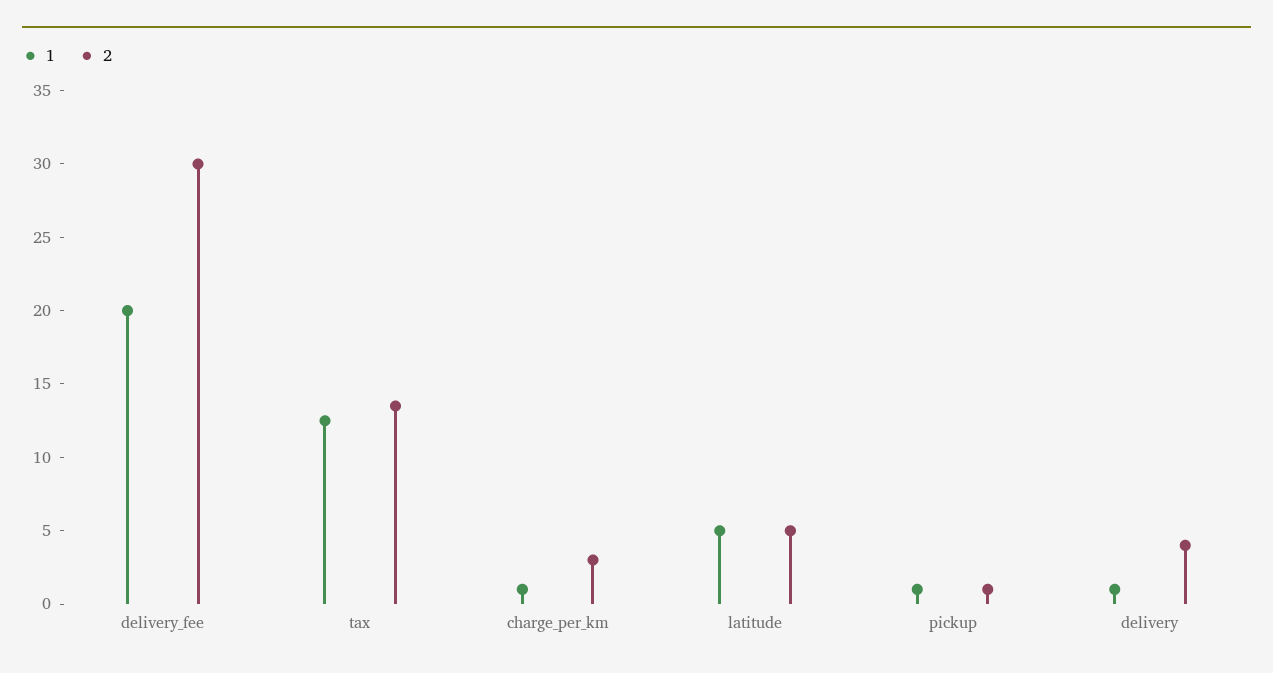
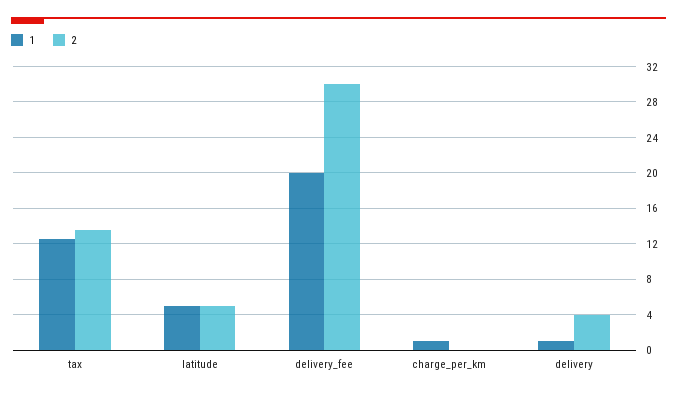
  {
    "1": {
      "delivery_fee": 20,
      "tax": 13,
      "charge_per_km": 1,
      "latitude": 5,
-     "pickup": 1,
      "delivery": 1
    },
    "2": {
      "delivery_fee": 30,
      "tax": 14,
-     "charge_per_km": 3,
+     "charge_per_km": 0,
      "latitude": 5,
-     "pickup": 1,
      "delivery": 4
    }
  }

